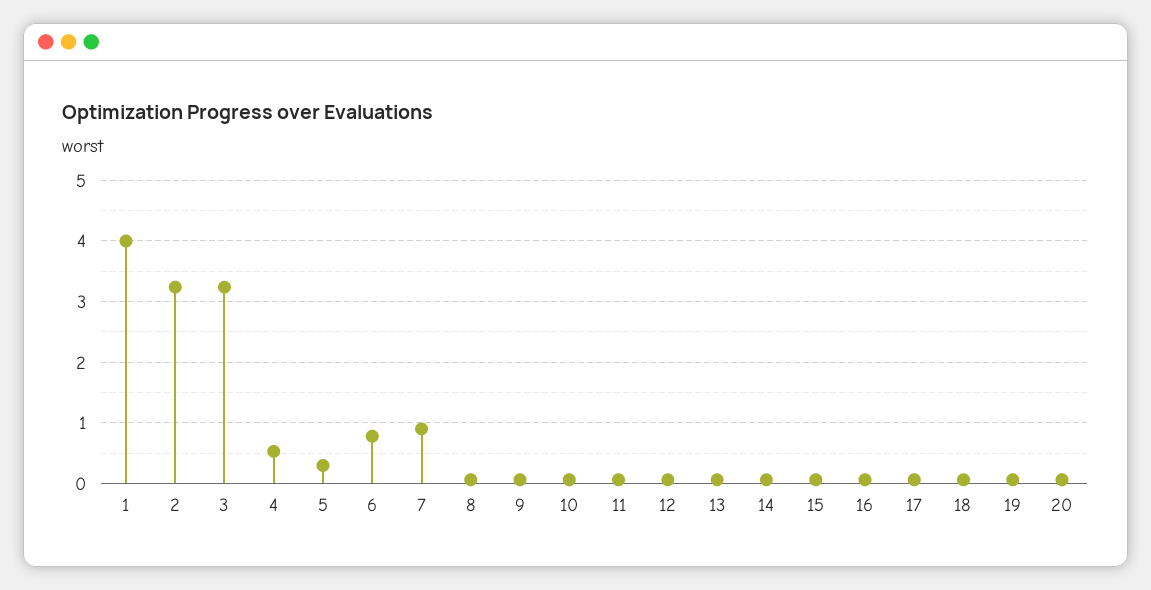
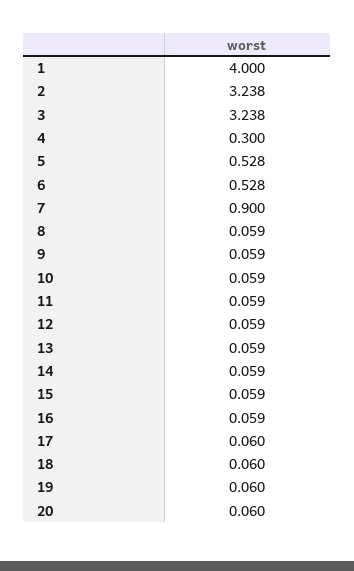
  {
    "1": 4,
    "2": 3.238,
    "3": 3.238,
-   "4": 0.5,
+   "4": 0.3,
-   "5": 0.3,
+   "5": 0.528,
-   "6": 0.8,
+   "6": 0.528,
    "7": 0.9,
    "8": 0.059,
    "9": 0.059,
    "10": 0.059,
    "11": 0.059,
    "12": 0.059,
    "13": 0.059,
    "14": 0.059,
    "15": 0.059,
    "16": 0.059,
    "17": 0.06,
    "18": 0.06,
    "19": 0.06,
    "20": 0.06
  }

